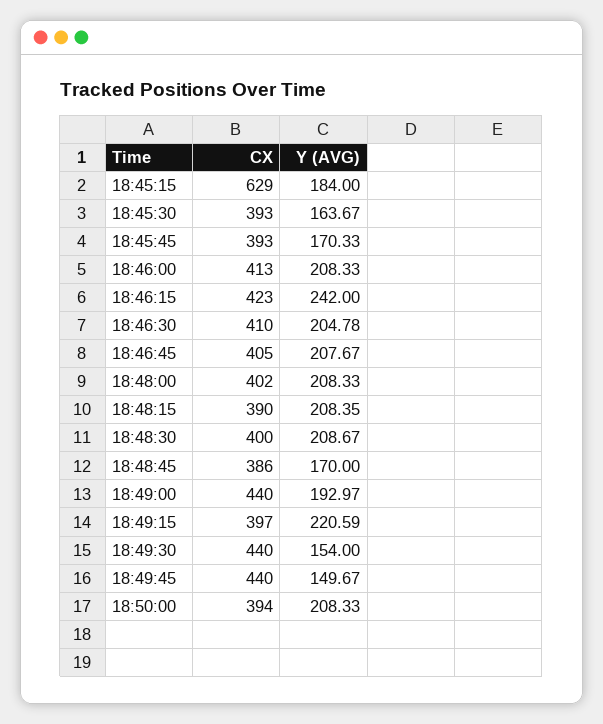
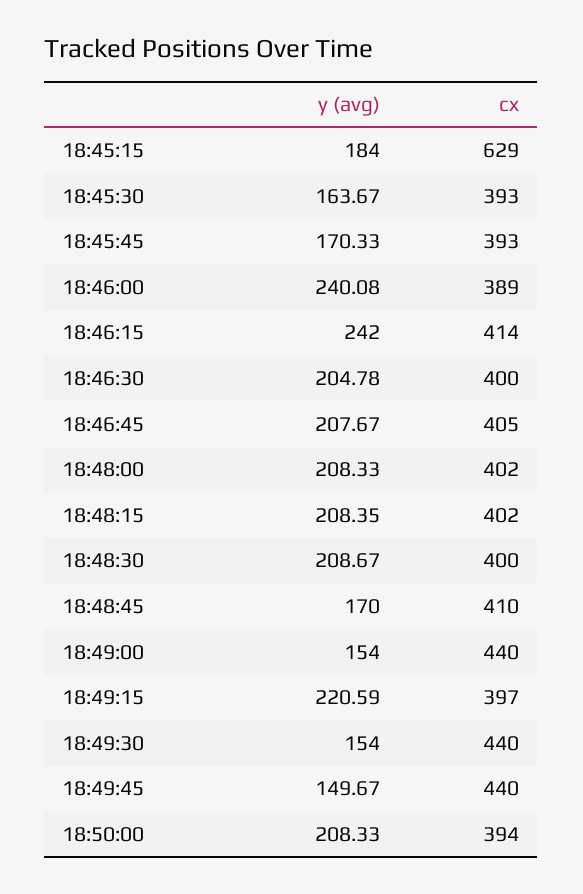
  {
    "CX": {
      "18:45:15": 629,
      "18:45:30": 393,
      "18:45:45": 393,
-     "18:46:00": 413,
+     "18:46:00": 389,
-     "18:46:15": 423,
+     "18:46:15": 414,
-     "18:46:30": 410,
+     "18:46:30": 400,
      "18:46:45": 405,
      "18:48:00": 402,
-     "18:48:15": 390,
+     "18:48:15": 402,
      "18:48:30": 400,
-     "18:48:45": 386,
+     "18:48:45": 410,
      "18:49:00": 440,
      "18:49:15": 397,
      "18:49:30": 440,
      "18:49:45": 440,
      "18:50:00": 394
    },
    "Y (AVG)": {
      "18:45:15": 184,
      "18:45:30": 163.67,
      "18:45:45": 170.33,
-     "18:46:00": 208.33,
+     "18:46:00": 240.08,
      "18:46:15": 242,
      "18:46:30": 204.78,
      "18:46:45": 207.67,
      "18:48:00": 208.33,
      "18:48:15": 208.35,
      "18:48:30": 208.67,
      "18:48:45": 170,
-     "18:49:00": 192.97,
+     "18:49:00": 154,
      "18:49:15": 220.59,
      "18:49:30": 154,
      "18:49:45": 149.67,
      "18:50:00": 208.33
    }
  }

